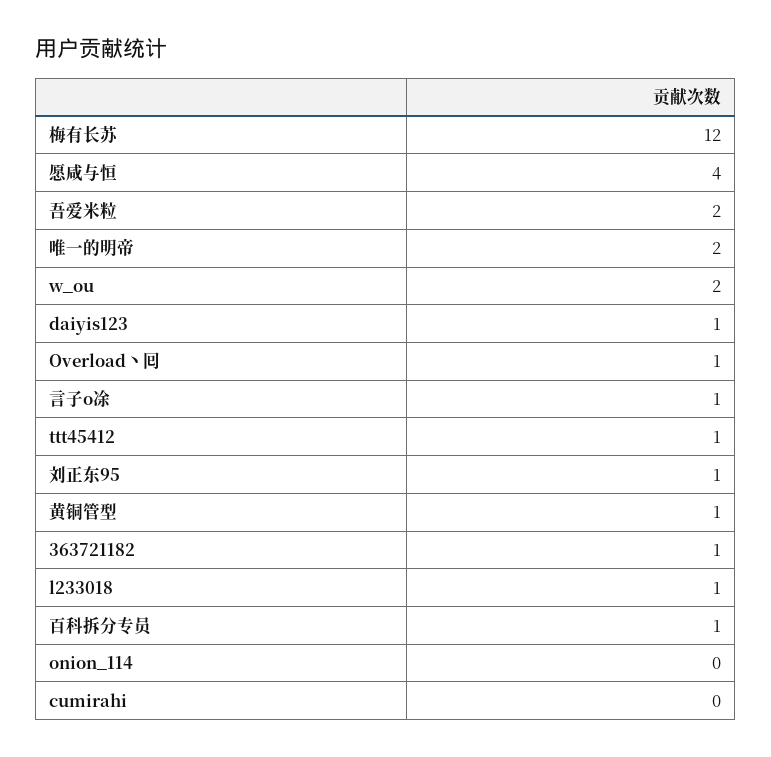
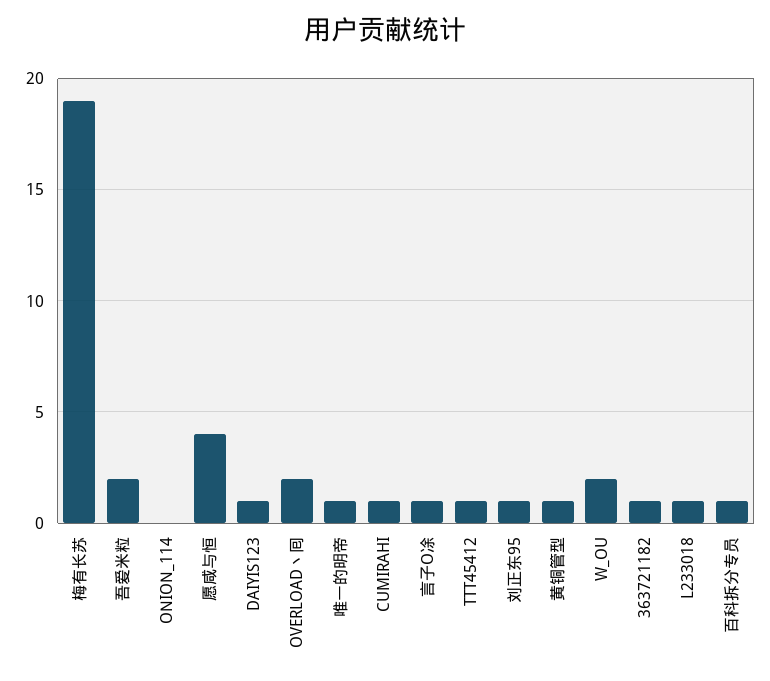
  {
-   "梅有长苏": 12,
+   "梅有长苏": 19,
    "愿咸与恒": 4,
    "吾爱米粒": 2,
-   "唯一的明帝": 2,
+   "唯一的明帝": 1,
    "w_ou": 2,
    "daiyis123": 1,
-   "Overload丶囘": 1,
+   "Overload丶囘": 2,
    "言子o凃": 1,
    "ttt45412": 1,
    "刘正东95": 1,
    "黄铜管型": 1,
    "363721182": 1,
    "l233018": 1,
    "百科拆分专员": 1,
    "onion_114": 0,
-   "cumirahi": 0
+   "cumirahi": 1
  }

